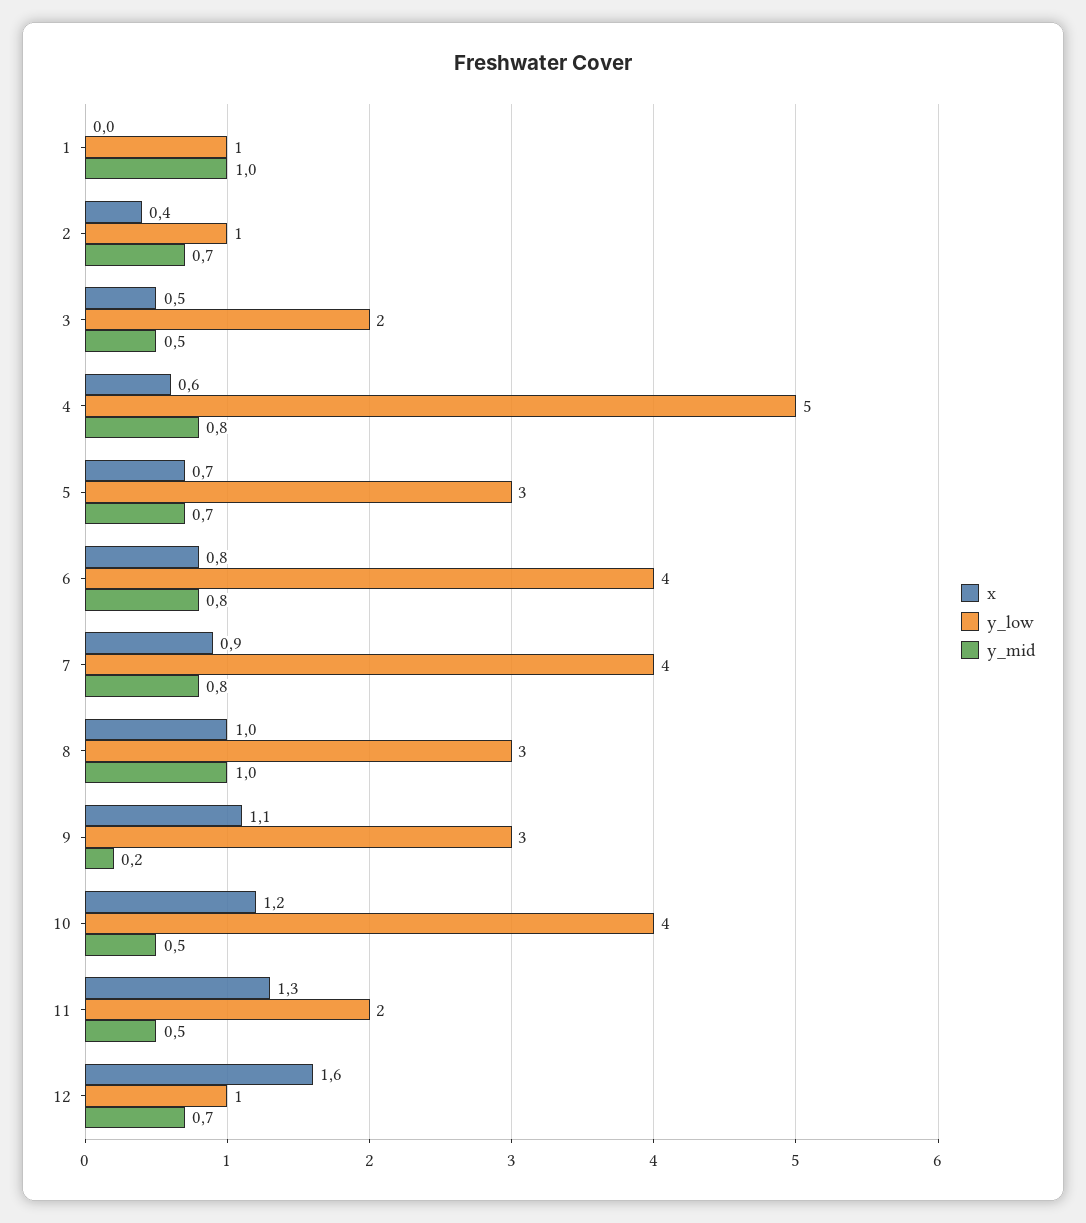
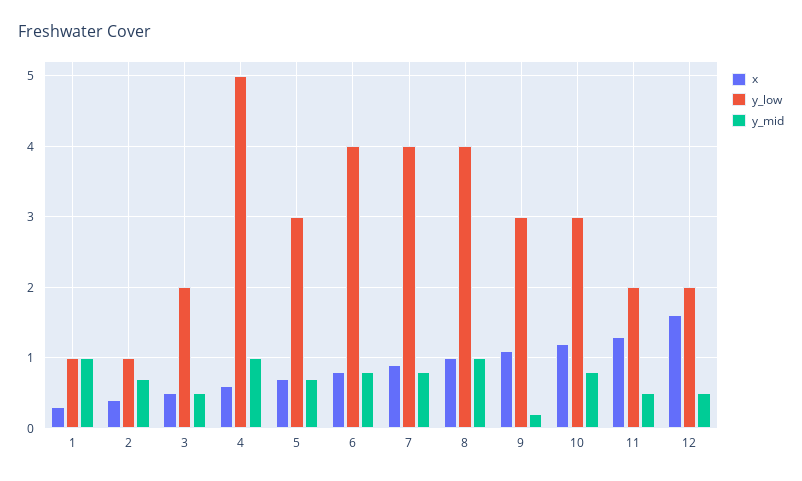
  {
    "x": {
-     "1": 0,
+     "1": 0.3,
      "2": 0.4,
      "3": 0.5,
      "4": 0.6,
      "5": 0.7,
      "6": 0.8,
      "7": 0.9,
      "8": 1,
      "9": 1.1,
      "10": 1.2,
      "11": 1.3,
      "12": 1.6
    },
    "y_low": {
      "1": 1,
      "2": 1,
      "3": 2,
      "4": 5,
      "5": 3,
      "6": 4,
      "7": 4,
-     "8": 3,
+     "8": 4,
      "9": 3,
-     "10": 4,
+     "10": 3,
      "11": 2,
-     "12": 1
+     "12": 2
    },
    "y_mid": {
      "1": 1,
      "2": 0.7,
      "3": 0.5,
-     "4": 0.8,
+     "4": 1,
      "5": 0.7,
      "6": 0.8,
      "7": 0.8,
      "8": 1,
      "9": 0.2,
-     "10": 0.5,
+     "10": 0.8,
      "11": 0.5,
-     "12": 0.7
+     "12": 0.5
    }
  }

